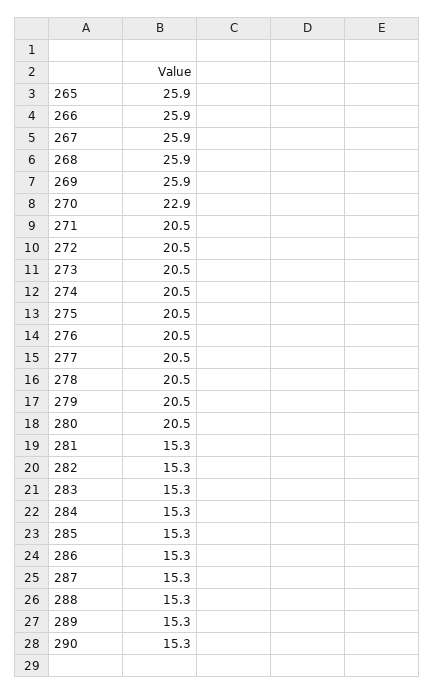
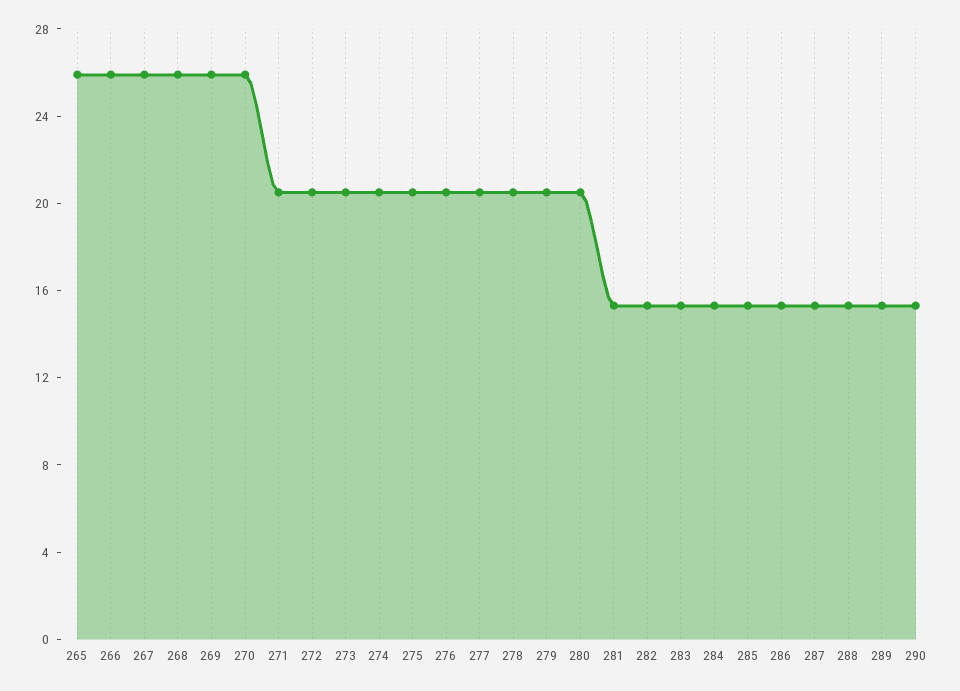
  {
    "265": 25.9,
    "266": 25.9,
    "267": 25.9,
    "268": 25.9,
    "269": 25.9,
-   "270": 22.9,
+   "270": 26,
    "271": 20.5,
    "272": 20.5,
    "273": 20.5,
    "274": 20.5,
    "275": 20.5,
    "276": 20.5,
    "277": 20.5,
    "278": 20.5,
    "279": 20.5,
    "280": 20.5,
    "281": 15.3,
    "282": 15.3,
    "283": 15.3,
    "284": 15.3,
    "285": 15.3,
    "286": 15.3,
    "287": 15.3,
    "288": 15.3,
    "289": 15.3,
    "290": 15.3
  }

